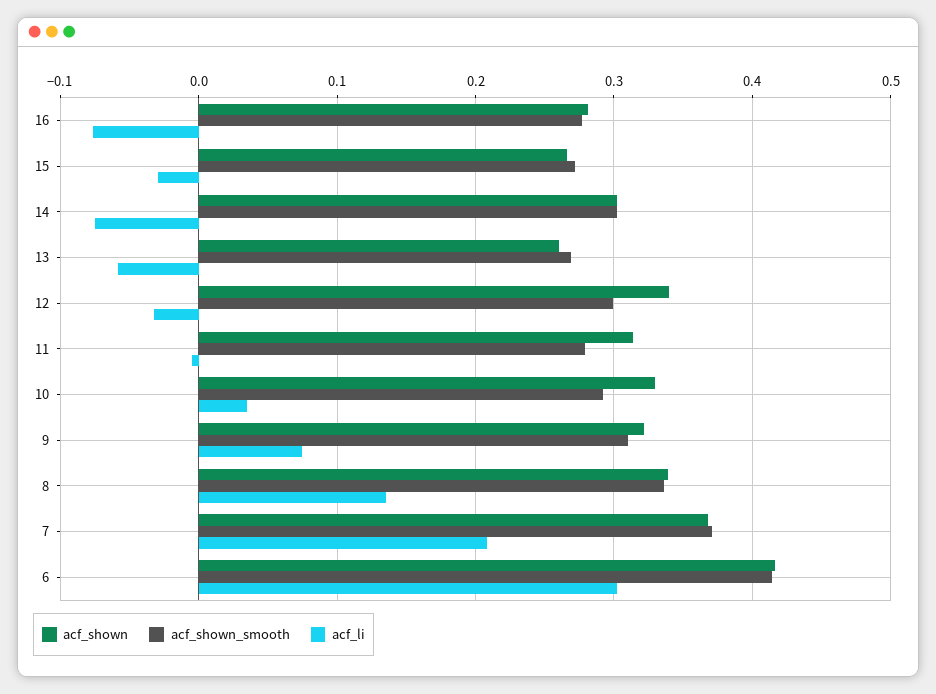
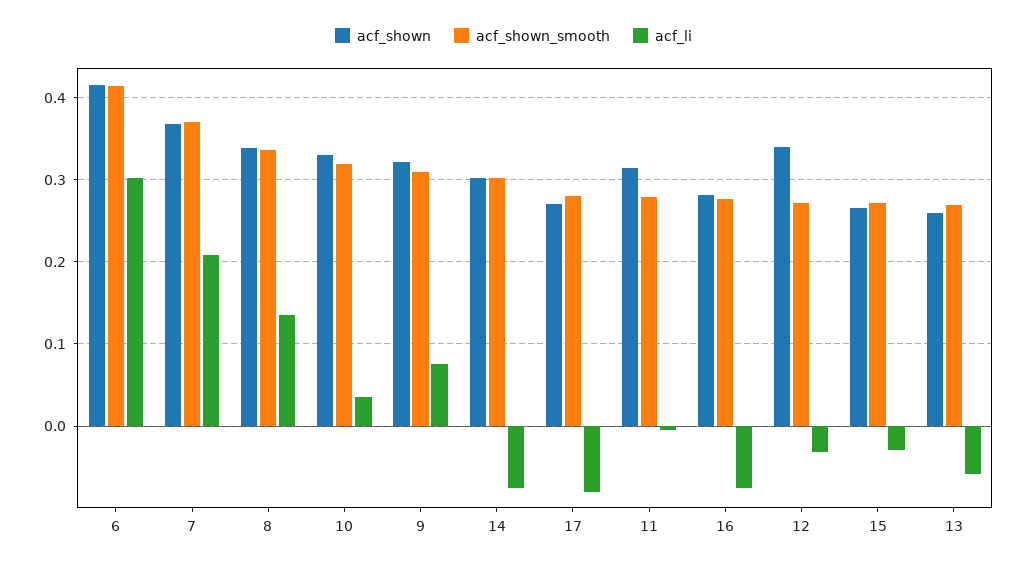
  {
    "acf_shown": {
      "16": 0.28,
      "15": 0.27,
      "14": 0.3,
      "13": 0.26,
      "12": 0.34,
      "11": 0.31,
      "10": 0.33,
      "9": 0.32,
      "8": 0.34,
      "7": 0.37,
-     "6": 0.42
+     "6": 0.42,
+     "17": 0.27
    },
    "acf_shown_smooth": {
      "16": 0.28,
      "15": 0.27,
      "14": 0.3,
      "13": 0.27,
-     "12": 0.3,
+     "12": 0.27,
      "11": 0.28,
-     "10": 0.29,
+     "10": 0.32,
      "9": 0.31,
      "8": 0.34,
      "7": 0.37,
-     "6": 0.41
+     "6": 0.41,
+     "17": 0.28
    },
    "acf_li": {
      "16": -0.08,
      "15": -0.03,
      "14": -0.08,
      "13": -0.06,
      "12": -0.03,
      "11": -0.01,
      "10": 0.04,
      "9": 0.08,
      "8": 0.14,
      "7": 0.21,
-     "6": 0.3
+     "6": 0.3,
+     "17": -0.08
    }
  }

